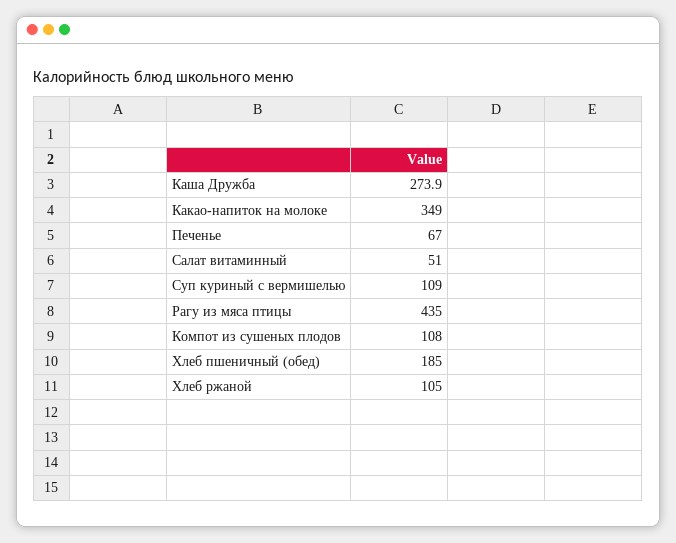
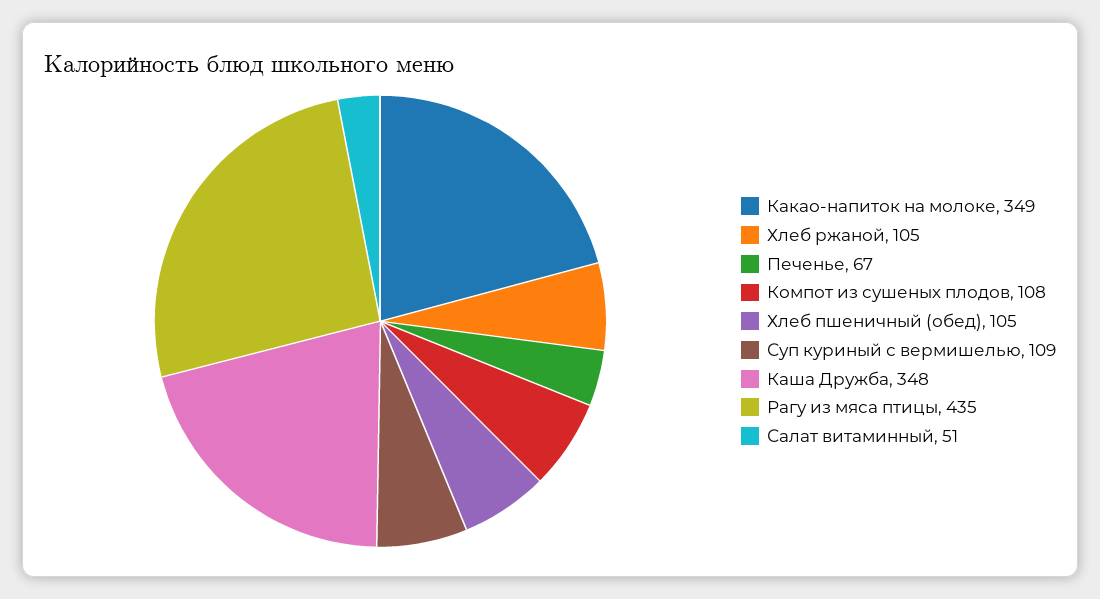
  {
-   "Каша Дружба": 273.9,
+   "Каша Дружба": 348,
    "Какао-напиток на молоке": 349,
    "Печенье": 67,
    "Салат витаминный": 51,
    "Суп куриный с вермишелью": 109,
    "Рагу из мяса птицы": 435,
    "Компот из сушеных плодов": 108,
-   "Хлеб пшеничный (обед)": 185,
+   "Хлеб пшеничный (обед)": 105,
    "Хлеб ржаной": 105
  }

